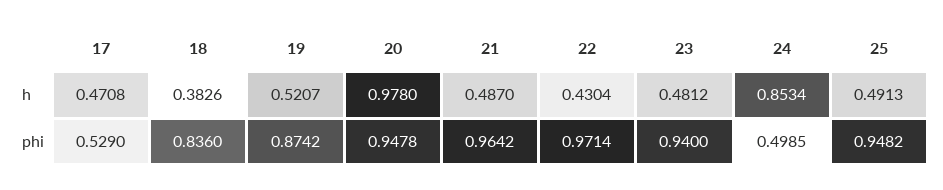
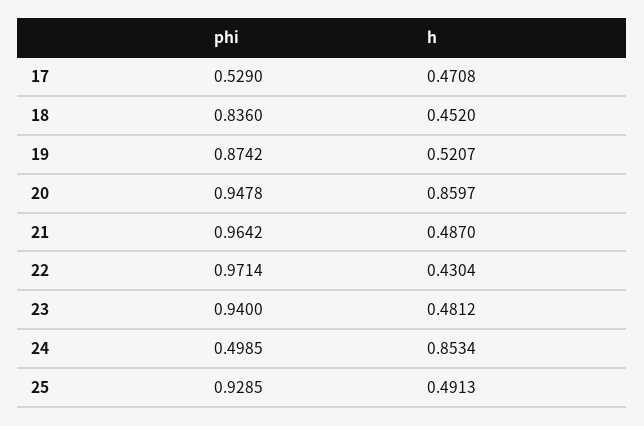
  {
    "17": {
      "h": 0.4708,
      "phi": 0.529
    },
    "18": {
-     "h": 0.3826,
+     "h": 0.452,
      "phi": 0.836
    },
    "19": {
      "h": 0.5207,
      "phi": 0.8742
    },
    "20": {
-     "h": 0.978,
+     "h": 0.8597,
      "phi": 0.9478
    },
    "21": {
      "h": 0.487,
      "phi": 0.9642
    },
    "22": {
      "h": 0.4304,
      "phi": 0.9714
    },
    "23": {
      "h": 0.4812,
      "phi": 0.94
    },
    "24": {
      "h": 0.8534,
      "phi": 0.4985
    },
    "25": {
      "h": 0.4913,
-     "phi": 0.9482
+     "phi": 0.9285
    }
  }

